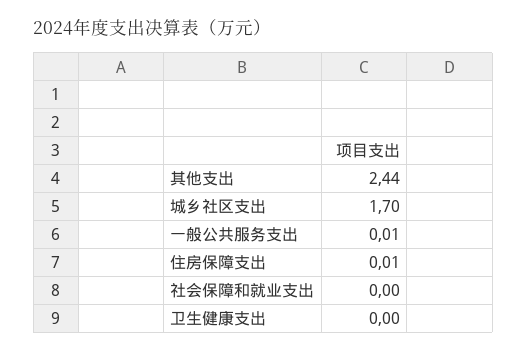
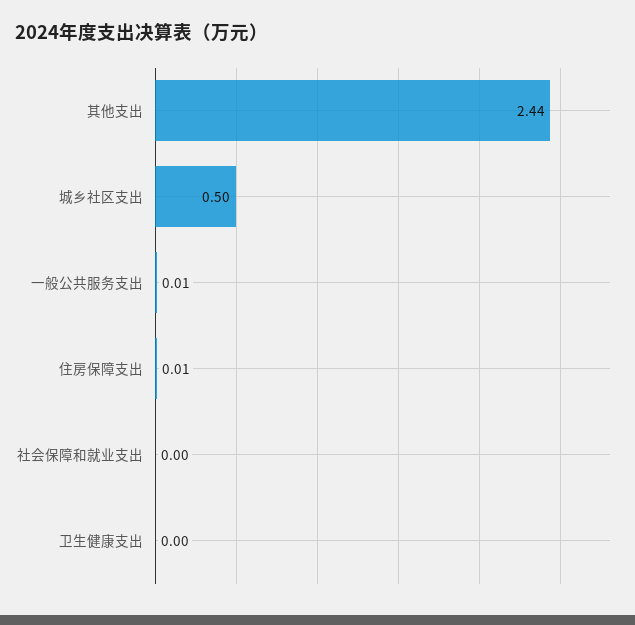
  {
    "其他支出": 2.44,
-   "城乡社区支出": 1.7,
+   "城乡社区支出": 0.5,
    "一般公共服务支出": 0.01,
    "住房保障支出": 0.01,
    "社会保障和就业支出": 0,
    "卫生健康支出": 0
  }

